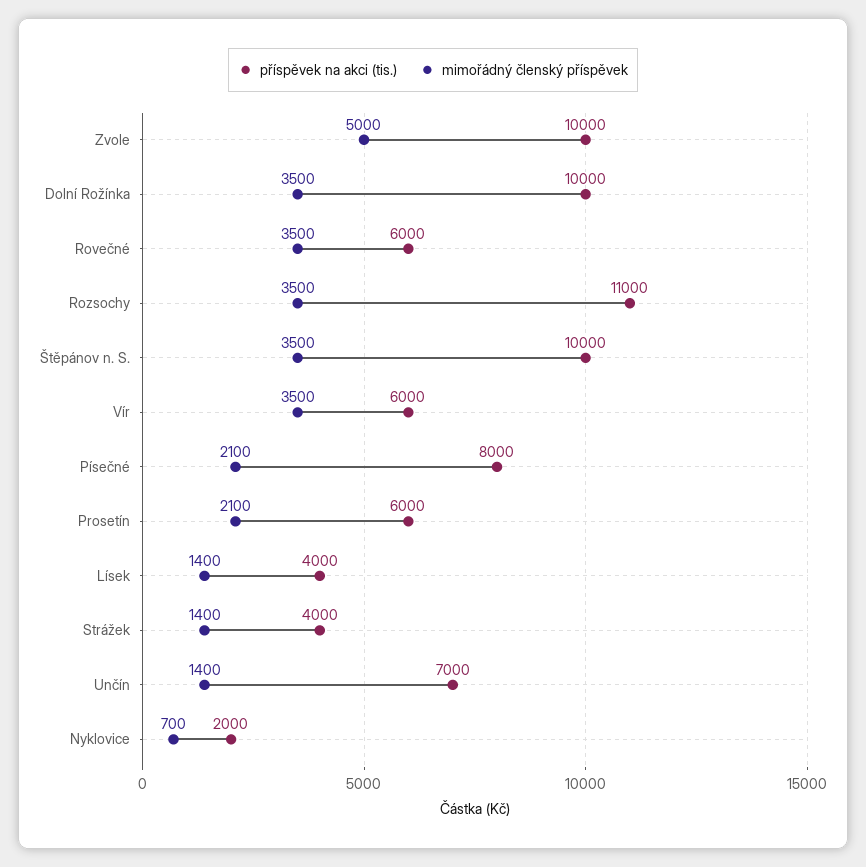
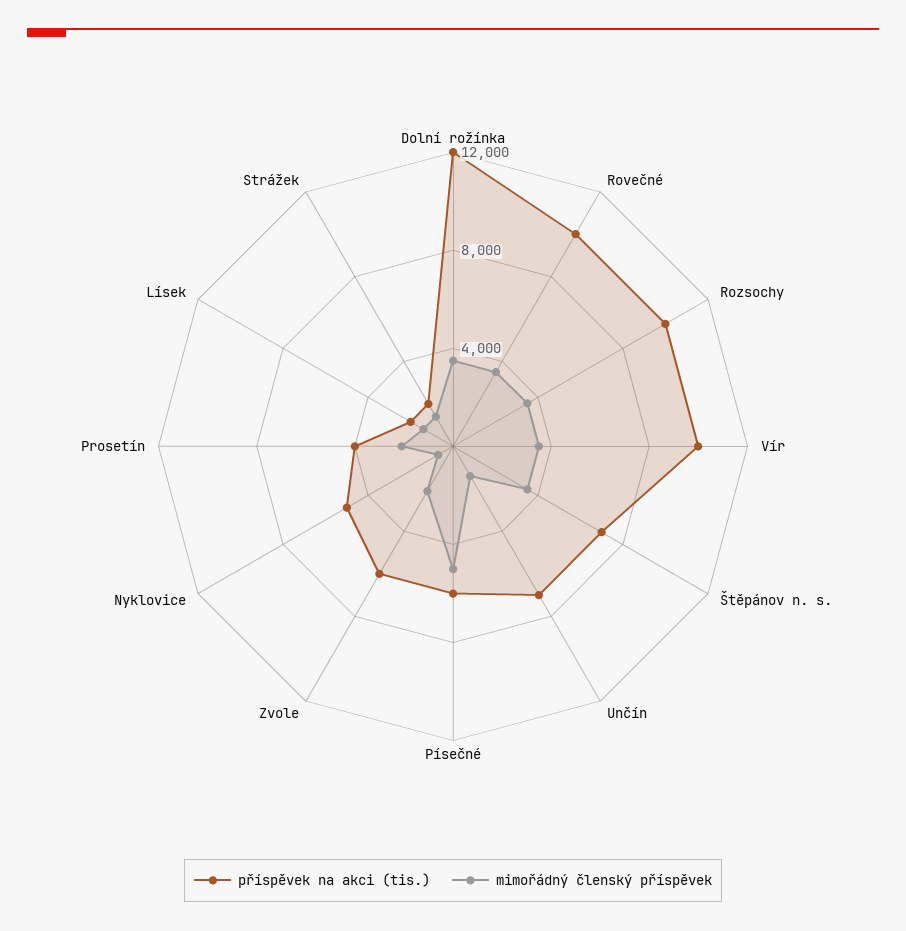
  {
    "příspěvek na akci (tis.)": {
-     "Zvole": 10000,
+     "Zvole": 6000,
-     "Dolní Rožínka": 10000,
+     "Dolní Rožínka": 12000,
-     "Rovečné": 6000,
+     "Rovečné": 10000,
-     "Rozsochy": 11000,
+     "Rozsochy": 10000,
-     "Štěpánov n. S.": 10000,
+     "Štěpánov n. S.": 7000,
-     "Vír": 6000,
+     "Vír": 10000,
-     "Písečné": 8000,
+     "Písečné": 6000,
-     "Prosetín": 6000,
+     "Prosetín": 4000,
-     "Lísek": 4000,
+     "Lísek": 2000,
-     "Strážek": 4000,
+     "Strážek": 2000,
      "Unčín": 7000,
-     "Nyklovice": 2000
+     "Nyklovice": 5000
    },
    "mimořádný členský příspěvek": {
-     "Zvole": 5000,
+     "Zvole": 2000,
      "Dolní Rožínka": 3500,
      "Rovečné": 3500,
      "Rozsochy": 3500,
      "Štěpánov n. S.": 3500,
      "Vír": 3500,
-     "Písečné": 2100,
+     "Písečné": 5000,
      "Prosetín": 2100,
      "Lísek": 1400,
      "Strážek": 1400,
      "Unčín": 1400,
      "Nyklovice": 700
    }
  }

